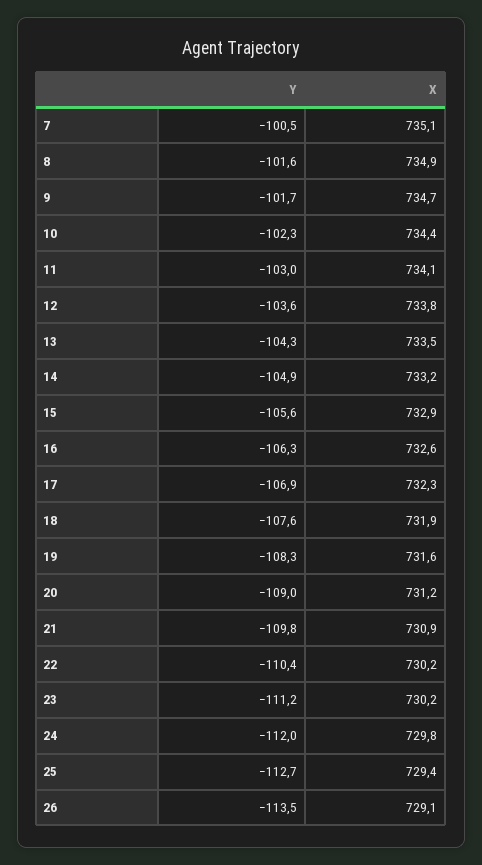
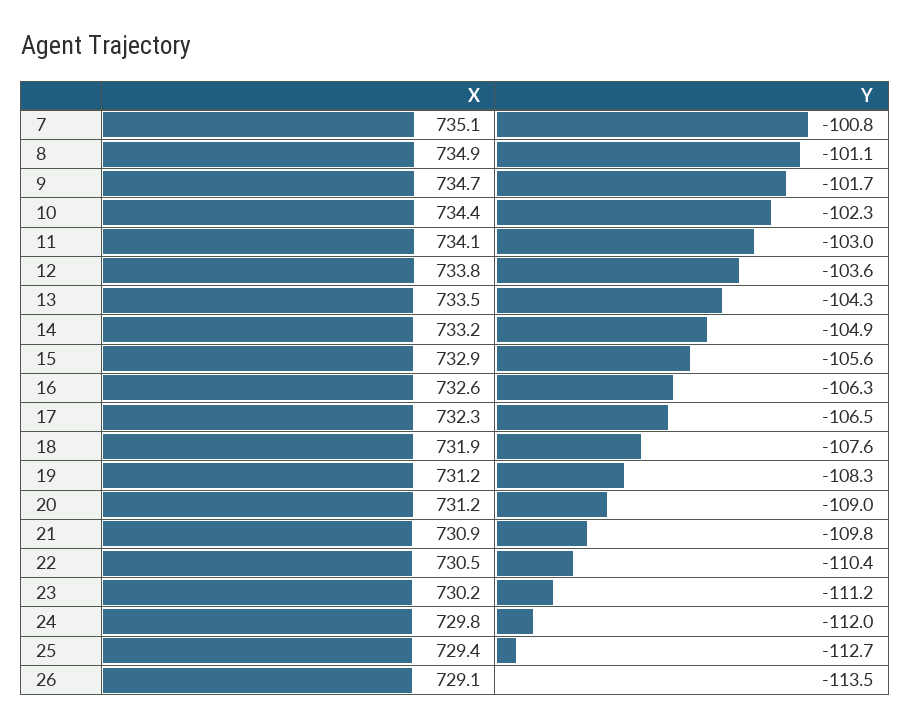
  {
    "Y": {
-     "7": -100.5,
+     "7": -100.8,
-     "8": -101.6,
+     "8": -101.1,
      "9": -101.7,
      "10": -102.3,
      "11": -103,
      "12": -103.6,
      "13": -104.3,
      "14": -104.9,
      "15": -105.6,
      "16": -106.3,
-     "17": -106.9,
+     "17": -106.5,
      "18": -107.6,
      "19": -108.3,
      "20": -109,
      "21": -109.8,
      "22": -110.4,
      "23": -111.2,
      "24": -112,
      "25": -112.7,
      "26": -113.5
    },
    "X": {
      "7": 735.1,
      "8": 734.9,
      "9": 734.7,
      "10": 734.4,
      "11": 734.1,
      "12": 733.8,
      "13": 733.5,
      "14": 733.2,
      "15": 732.9,
      "16": 732.6,
      "17": 732.3,
      "18": 731.9,
-     "19": 731.6,
+     "19": 731.2,
      "20": 731.2,
      "21": 730.9,
-     "22": 730.2,
+     "22": 730.5,
      "23": 730.2,
      "24": 729.8,
      "25": 729.4,
      "26": 729.1
    }
  }

